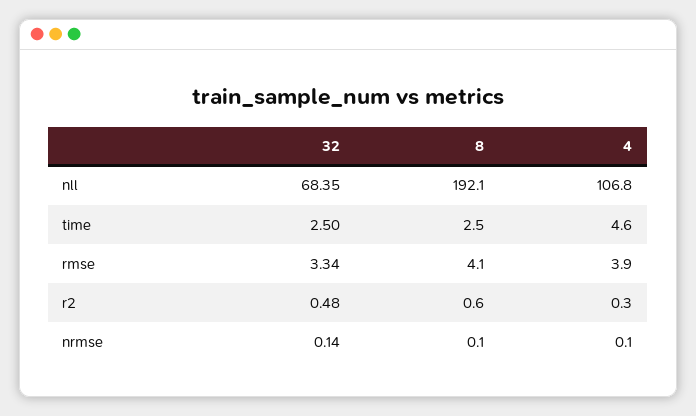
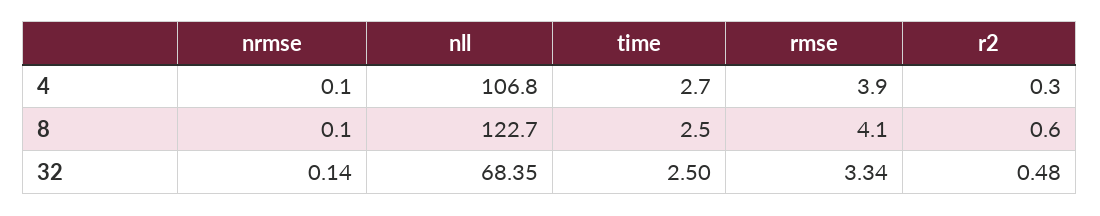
  {
    "32": {
      "nll": 68.35,
      "time": 2.5,
      "rmse": 3.34,
      "r2": 0.48,
      "nrmse": 0.14
    },
    "8": {
-     "nll": 192.1,
+     "nll": 122.7,
      "time": 2.5,
      "rmse": 4.1,
      "r2": 0.6,
      "nrmse": 0.1
    },
    "4": {
      "nll": 106.8,
-     "time": 4.6,
+     "time": 2.7,
      "rmse": 3.9,
      "r2": 0.3,
      "nrmse": 0.1
    }
  }

